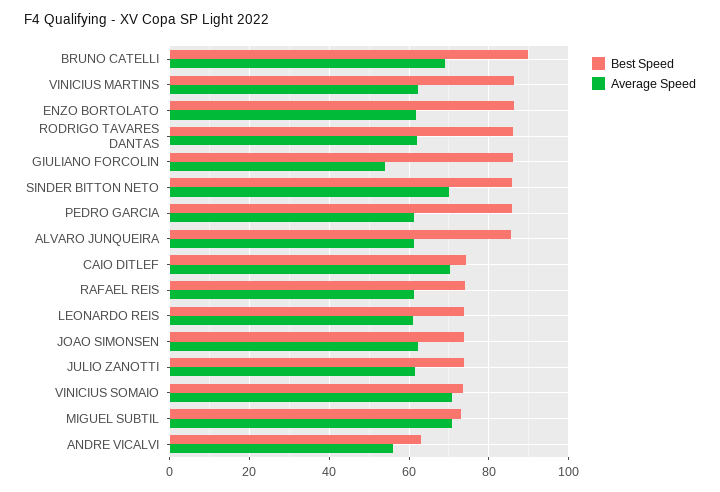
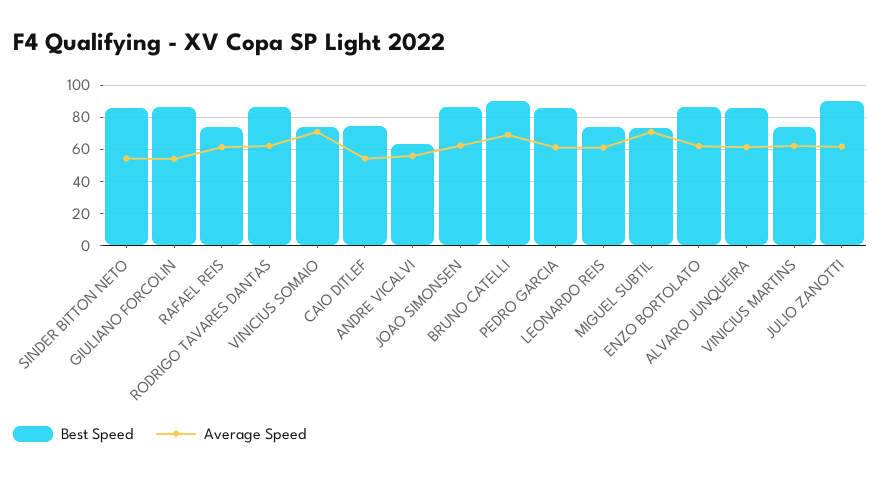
  {
    "Best Speed": {
      "BRUNO CATELLI": 90,
-     "VINICIUS MARTINS": 86,
+     "VINICIUS MARTINS": 75,
      "ENZO BORTOLATO": 86,
      "RODRIGO TAVARES DANTAS": 86,
      "GIULIANO FORCOLIN": 86,
      "SINDER BITTON NETO": 86,
      "PEDRO GARCIA": 86,
      "ALVARO JUNQUEIRA": 86,
      "CAIO DITLEF": 74,
      "RAFAEL REIS": 74,
      "LEONARDO REIS": 74,
-     "JOAO SIMONSEN": 74,
+     "JOAO SIMONSEN": 85,
-     "JULIO ZANOTTI": 74,
+     "JULIO ZANOTTI": 90,
      "VINICIUS SOMAIO": 74,
      "MIGUEL SUBTIL": 74,
      "ANDRE VICALVI": 62
    },
    "Average Speed": {
      "BRUNO CATELLI": 68,
      "VINICIUS MARTINS": 62,
      "ENZO BORTOLATO": 62,
      "RODRIGO TAVARES DANTAS": 62,
      "GIULIANO FORCOLIN": 54,
-     "SINDER BITTON NETO": 70,
+     "SINDER BITTON NETO": 55,
      "PEDRO GARCIA": 62,
      "ALVARO JUNQUEIRA": 62,
-     "CAIO DITLEF": 70,
+     "CAIO DITLEF": 55,
      "RAFAEL REIS": 62,
      "LEONARDO REIS": 60,
      "JOAO SIMONSEN": 62,
      "JULIO ZANOTTI": 62,
      "VINICIUS SOMAIO": 70,
      "MIGUEL SUBTIL": 70,
      "ANDRE VICALVI": 56
    }
  }

